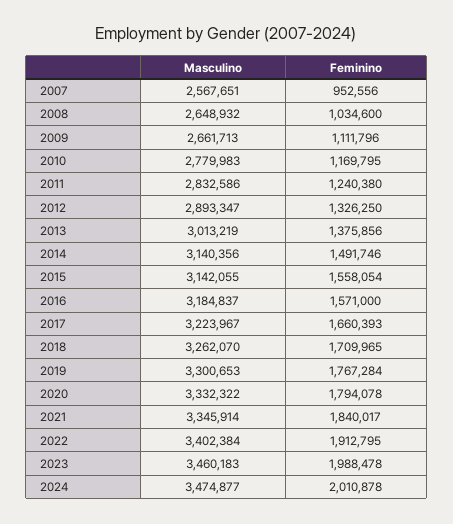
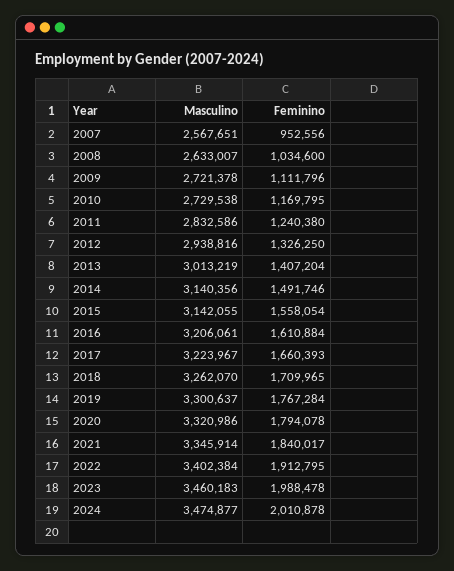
  {
    "Masculino": {
      "2007": 2567651,
-     "2008": 2648932,
+     "2008": 2633007,
-     "2009": 2661713,
+     "2009": 2721378,
-     "2010": 2779983,
+     "2010": 2729538,
      "2011": 2832586,
-     "2012": 2893347,
+     "2012": 2938816,
      "2013": 3013219,
      "2014": 3140356,
      "2015": 3142055,
-     "2016": 3184837,
+     "2016": 3206061,
      "2017": 3223967,
      "2018": 3262070,
-     "2019": 3300653,
+     "2019": 3300637,
-     "2020": 3332322,
+     "2020": 3320986,
      "2021": 3345914,
      "2022": 3402384,
      "2023": 3460183,
      "2024": 3474877
    },
    "Feminino": {
      "2007": 952556,
      "2008": 1034600,
      "2009": 1111796,
      "2010": 1169795,
      "2011": 1240380,
      "2012": 1326250,
-     "2013": 1375856,
+     "2013": 1407204,
      "2014": 1491746,
      "2015": 1558054,
-     "2016": 1571000,
+     "2016": 1610884,
      "2017": 1660393,
      "2018": 1709965,
      "2019": 1767284,
      "2020": 1794078,
      "2021": 1840017,
      "2022": 1912795,
      "2023": 1988478,
      "2024": 2010878
    }
  }

